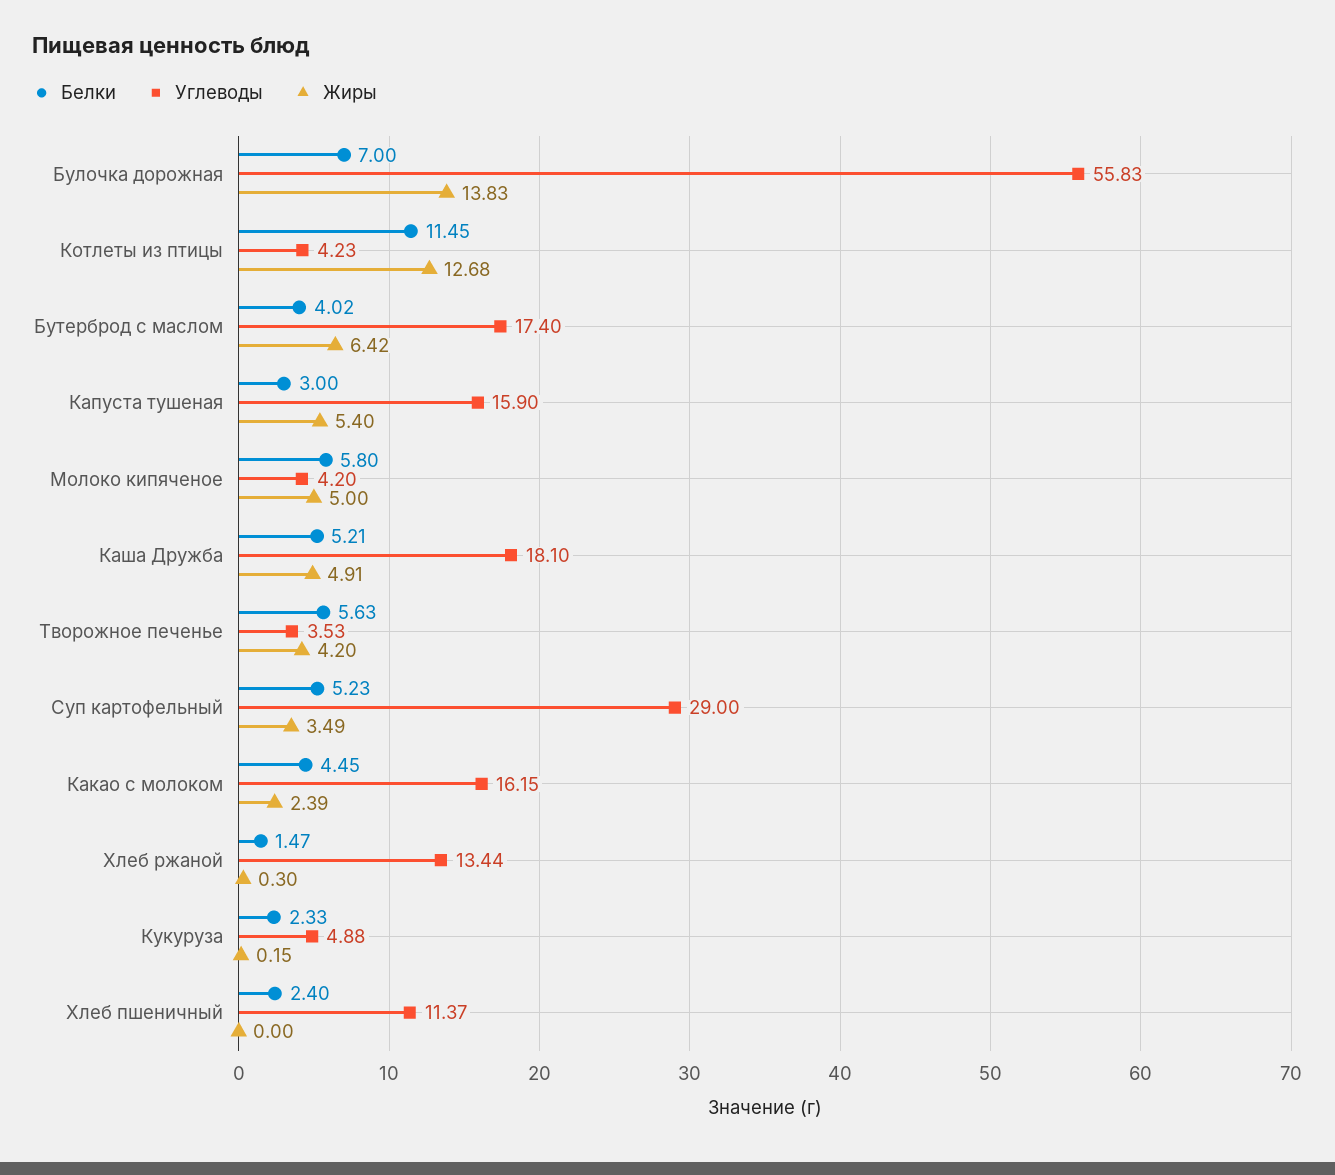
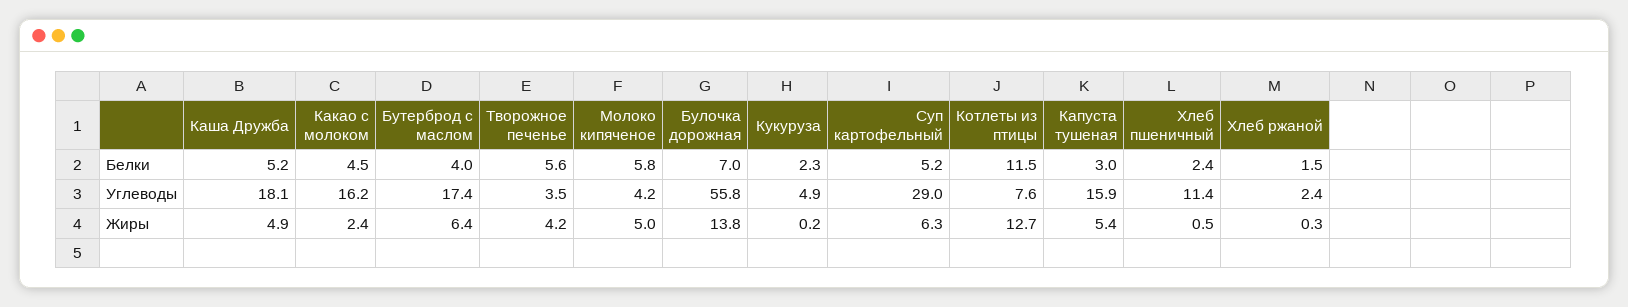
  {
    "Белки": {
      "Булочка дорожная": 7,
      "Котлеты из птицы": 11.45,
      "Бутерброд с маслом": 4.02,
      "Капуста тушеная": 3,
      "Молоко кипяченое": 5.8,
      "Каша Дружба": 5.21,
      "Творожное печенье": 5.63,
      "Суп картофельный": 5.23,
      "Какао с молоком": 4.45,
      "Хлеб ржаной": 1.47,
      "Кукуруза": 2.33,
      "Хлеб пшеничный": 2.4
    },
    "Углеводы": {
      "Булочка дорожная": 55.83,
-     "Котлеты из птицы": 4.23,
+     "Котлеты из птицы": 7.6,
      "Бутерброд с маслом": 17.4,
      "Капуста тушеная": 15.9,
      "Молоко кипяченое": 4.2,
      "Каша Дружба": 18.1,
      "Творожное печенье": 3.53,
      "Суп картофельный": 29,
      "Какао с молоком": 16.15,
-     "Хлеб ржаной": 13.44,
+     "Хлеб ржаной": 2.4,
      "Кукуруза": 4.88,
      "Хлеб пшеничный": 11.37
    },
    "Жиры": {
      "Булочка дорожная": 13.83,
      "Котлеты из птицы": 12.68,
      "Бутерброд с маслом": 6.42,
      "Капуста тушеная": 5.4,
      "Молоко кипяченое": 5,
      "Каша Дружба": 4.91,
      "Творожное печенье": 4.2,
-     "Суп картофельный": 3.49,
+     "Суп картофельный": 6.3,
      "Какао с молоком": 2.39,
      "Хлеб ржаной": 0.3,
      "Кукуруза": 0.15,
-     "Хлеб пшеничный": 0
+     "Хлеб пшеничный": 0.5
    }
  }

